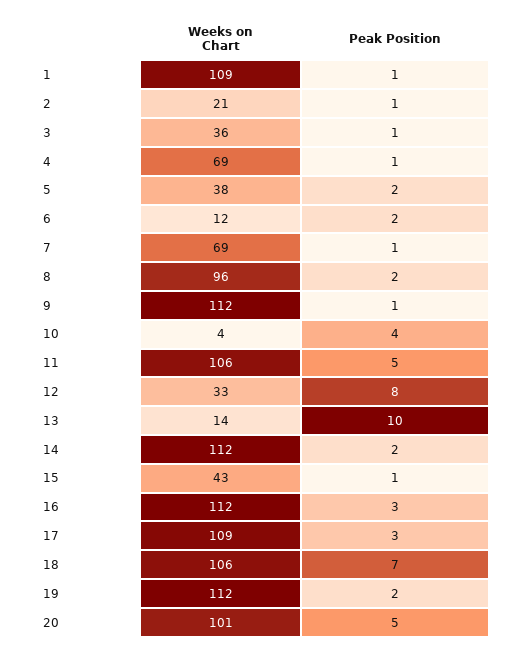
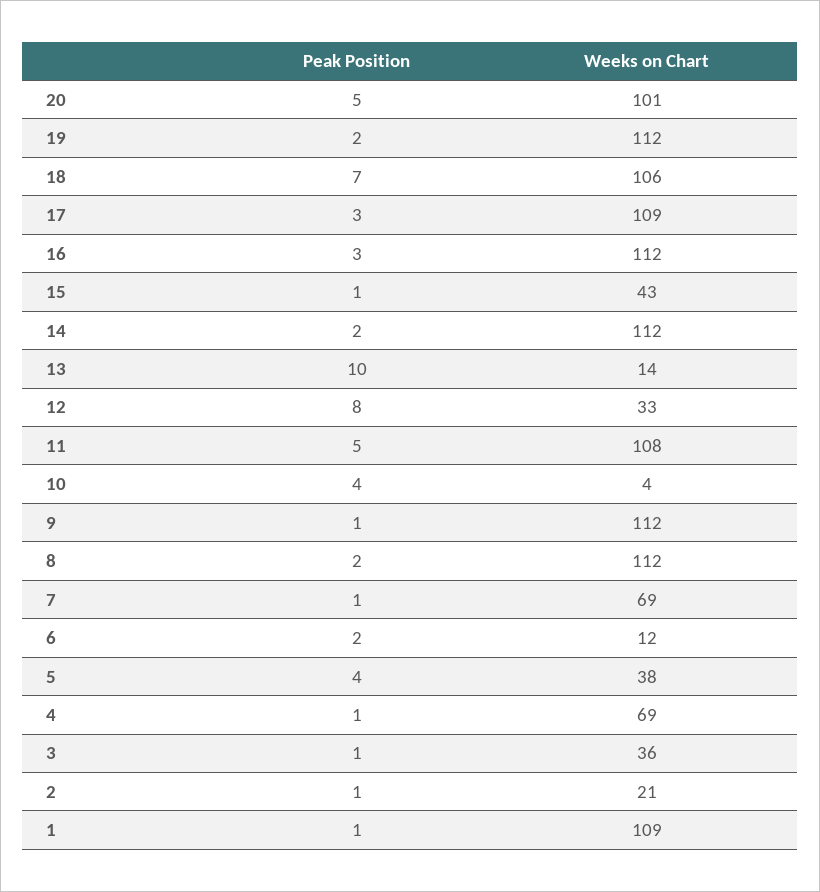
  {
    "Weeks on Chart": {
      "1": 109,
      "2": 21,
      "3": 36,
      "4": 69,
      "5": 38,
      "6": 12,
      "7": 69,
-     "8": 96,
+     "8": 112,
      "9": 112,
      "10": 4,
-     "11": 106,
+     "11": 108,
      "12": 33,
      "13": 14,
      "14": 112,
      "15": 43,
      "16": 112,
      "17": 109,
      "18": 106,
      "19": 112,
      "20": 101
    },
    "Peak Position": {
      "1": 1,
      "2": 1,
      "3": 1,
      "4": 1,
-     "5": 2,
+     "5": 4,
      "6": 2,
      "7": 1,
      "8": 2,
      "9": 1,
      "10": 4,
      "11": 5,
      "12": 8,
      "13": 10,
      "14": 2,
      "15": 1,
      "16": 3,
      "17": 3,
      "18": 7,
      "19": 2,
      "20": 5
    }
  }

